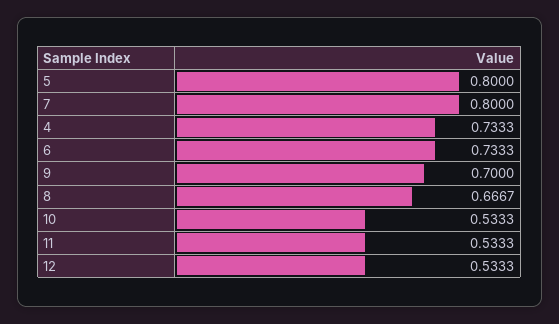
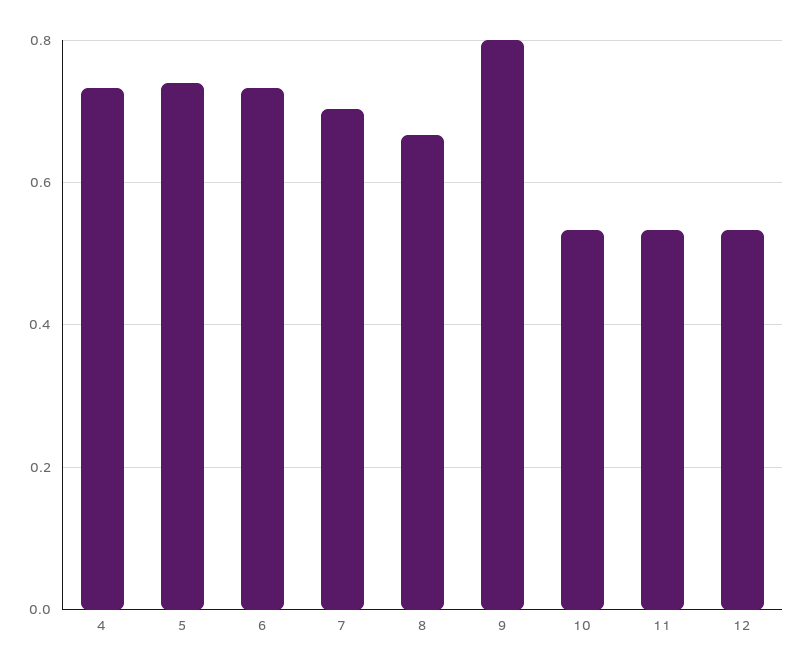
  {
-   "5": 0.8,
+   "5": 0.74,
-   "7": 0.8,
+   "7": 0.7,
    "4": 0.7333,
    "6": 0.7333,
-   "9": 0.7,
+   "9": 0.8,
    "8": 0.6667,
    "10": 0.5333,
    "11": 0.5333,
    "12": 0.5333
  }

